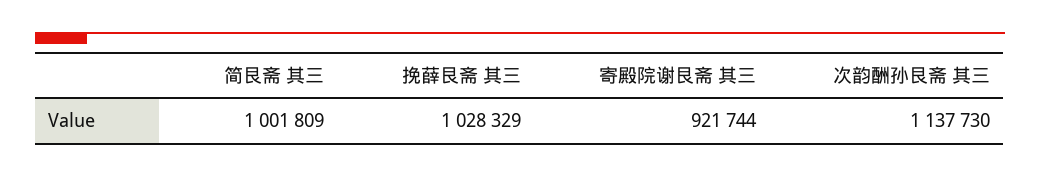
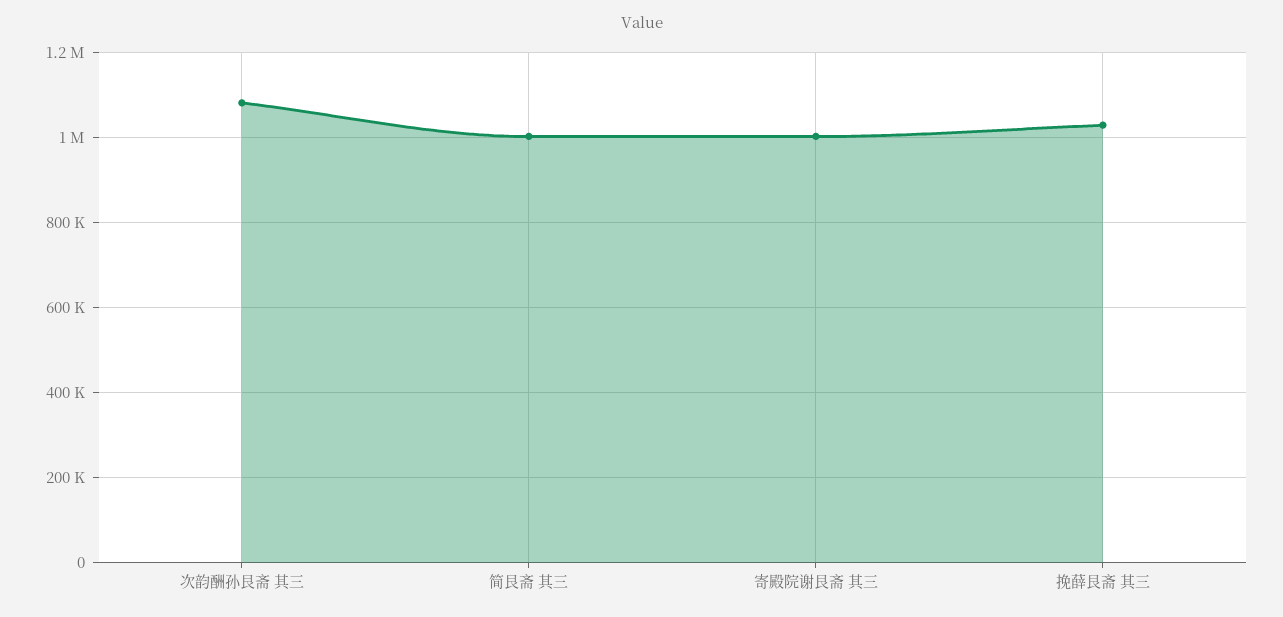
  {
    "简艮斋 其三": 1001809,
    "挽薛艮斋 其三": 1028329,
-   "寄殿院谢艮斋 其三": 921744,
+   "寄殿院谢艮斋 其三": 1000000,
-   "次韵酬孙艮斋 其三": 1137730
+   "次韵酬孙艮斋 其三": 1080000
  }

